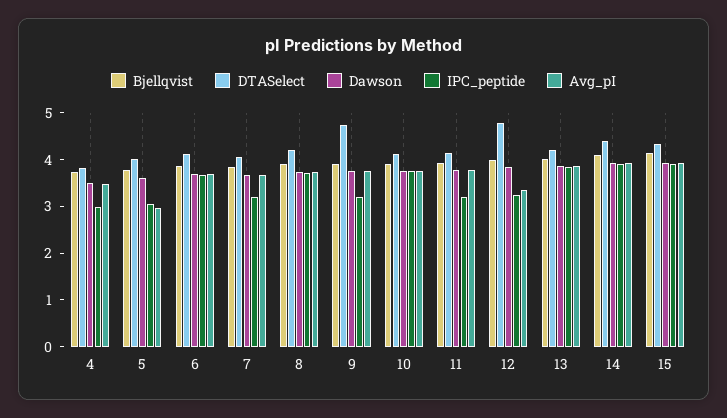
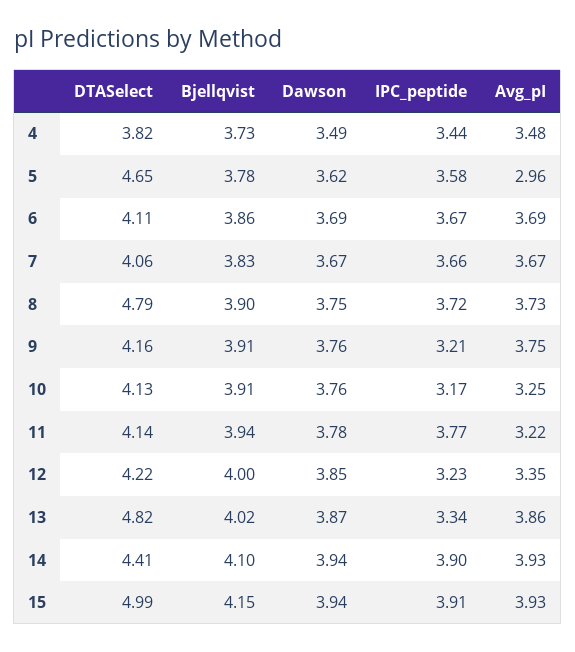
  {
    "Bjellqvist": {
      "4": 3.73,
      "5": 3.78,
      "6": 3.86,
      "7": 3.83,
      "8": 3.9,
      "9": 3.91,
      "10": 3.91,
      "11": 3.94,
      "12": 4,
      "13": 4.02,
      "14": 4.1,
      "15": 4.15
    },
    "DTASelect": {
      "4": 3.82,
-     "5": 4,
+     "5": 4.65,
      "6": 4.11,
      "7": 4.06,
-     "8": 4.2,
+     "8": 4.79,
-     "9": 4.8,
+     "9": 4.16,
      "10": 4.13,
      "11": 4.14,
-     "12": 4.8,
+     "12": 4.22,
-     "13": 4.2,
+     "13": 4.82,
      "14": 4.41,
-     "15": 4.4
+     "15": 4.99
    },
    "Dawson": {
      "4": 3.49,
      "5": 3.62,
      "6": 3.69,
      "7": 3.67,
      "8": 3.75,
      "9": 3.76,
      "10": 3.76,
      "11": 3.78,
      "12": 3.85,
      "13": 3.87,
      "14": 3.94,
      "15": 3.94
    },
    "IPC_peptide": {
-     "4": 3,
+     "4": 3.44,
-     "5": 3,
+     "5": 3.58,
      "6": 3.67,
-     "7": 3.2,
+     "7": 3.66,
      "8": 3.72,
      "9": 3.21,
-     "10": 3.8,
+     "10": 3.17,
-     "11": 3.2,
+     "11": 3.77,
      "12": 3.23,
-     "13": 3.8,
+     "13": 3.34,
      "14": 3.9,
      "15": 3.91
    },
    "Avg_pI": {
      "4": 3.48,
      "5": 2.96,
      "6": 3.69,
      "7": 3.67,
      "8": 3.73,
      "9": 3.75,
-     "10": 3.8,
+     "10": 3.25,
-     "11": 3.8,
+     "11": 3.22,
      "12": 3.35,
      "13": 3.86,
      "14": 3.93,
      "15": 3.93
    }
  }

